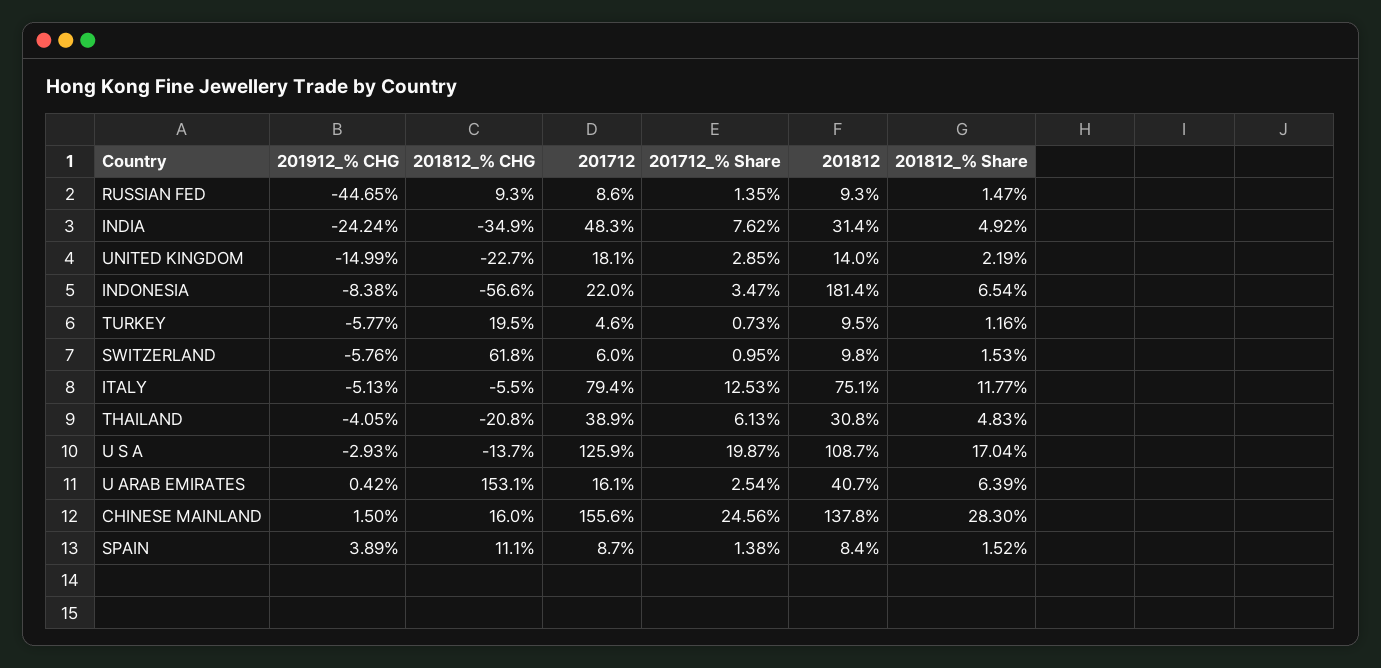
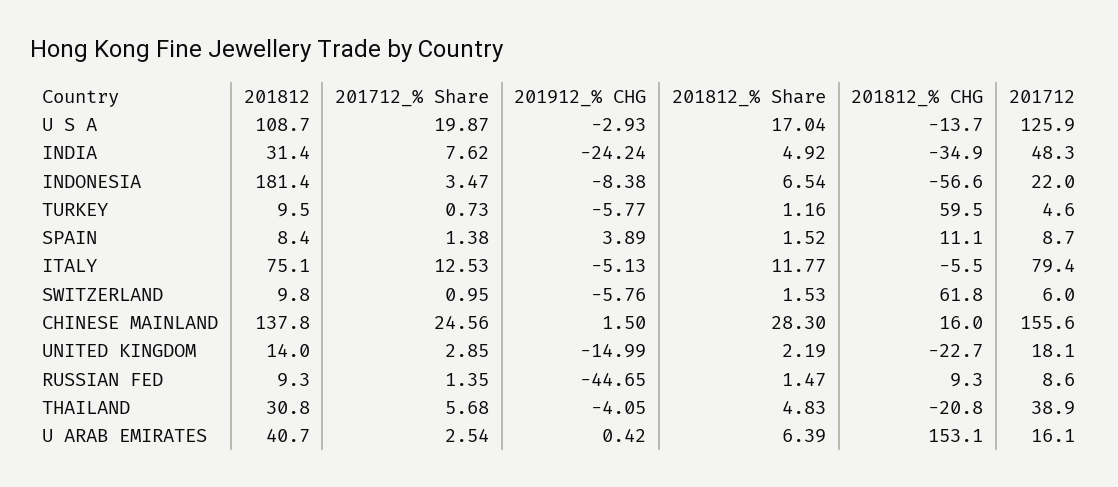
  {
    "201912_% CHG": {
      "RUSSIAN FED": -44.65,
      "INDIA": -24.24,
      "UNITED KINGDOM": -14.99,
      "INDONESIA": -8.38,
      "TURKEY": -5.77,
      "SWITZERLAND": -5.76,
      "ITALY": -5.13,
      "THAILAND": -4.05,
      "U S A": -2.93,
      "U ARAB EMIRATES": 0.42,
      "CHINESE MAINLAND": 1.5,
      "SPAIN": 3.89
    },
    "201812_% CHG": {
      "RUSSIAN FED": 9.3,
      "INDIA": -34.9,
      "UNITED KINGDOM": -22.7,
      "INDONESIA": -56.6,
-     "TURKEY": 19.5,
+     "TURKEY": 59.5,
      "SWITZERLAND": 61.8,
      "ITALY": -5.5,
      "THAILAND": -20.8,
      "U S A": -13.7,
      "U ARAB EMIRATES": 153.1,
      "CHINESE MAINLAND": 16,
      "SPAIN": 11.1
    },
    "201712": {
      "RUSSIAN FED": 8.6,
      "INDIA": 48.3,
      "UNITED KINGDOM": 18.1,
      "INDONESIA": 22,
      "TURKEY": 4.6,
      "SWITZERLAND": 6,
      "ITALY": 79.4,
      "THAILAND": 38.9,
      "U S A": 125.9,
      "U ARAB EMIRATES": 16.1,
      "CHINESE MAINLAND": 155.6,
      "SPAIN": 8.7
    },
    "201712_% Share": {
      "RUSSIAN FED": 1.35,
      "INDIA": 7.62,
      "UNITED KINGDOM": 2.85,
      "INDONESIA": 3.47,
      "TURKEY": 0.73,
      "SWITZERLAND": 0.95,
      "ITALY": 12.53,
-     "THAILAND": 6.13,
+     "THAILAND": 5.68,
      "U S A": 19.87,
      "U ARAB EMIRATES": 2.54,
      "CHINESE MAINLAND": 24.56,
      "SPAIN": 1.38
    },
    "201812": {
      "RUSSIAN FED": 9.3,
      "INDIA": 31.4,
      "UNITED KINGDOM": 14,
      "INDONESIA": 181.4,
      "TURKEY": 9.5,
      "SWITZERLAND": 9.8,
      "ITALY": 75.1,
      "THAILAND": 30.8,
      "U S A": 108.7,
      "U ARAB EMIRATES": 40.7,
      "CHINESE MAINLAND": 137.8,
      "SPAIN": 8.4
    },
    "201812_% Share": {
      "RUSSIAN FED": 1.47,
      "INDIA": 4.92,
      "UNITED KINGDOM": 2.19,
      "INDONESIA": 6.54,
      "TURKEY": 1.16,
      "SWITZERLAND": 1.53,
      "ITALY": 11.77,
      "THAILAND": 4.83,
      "U S A": 17.04,
      "U ARAB EMIRATES": 6.39,
      "CHINESE MAINLAND": 28.3,
      "SPAIN": 1.52
    }
  }

